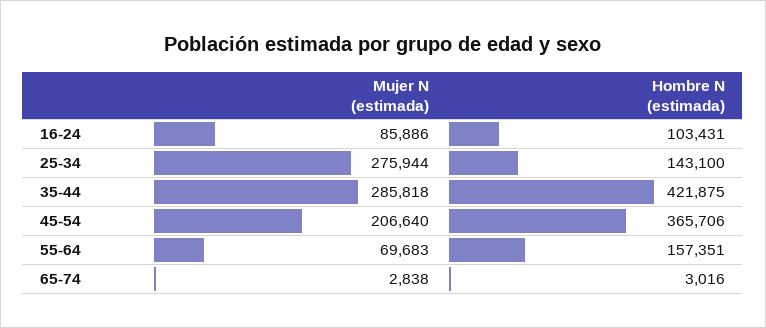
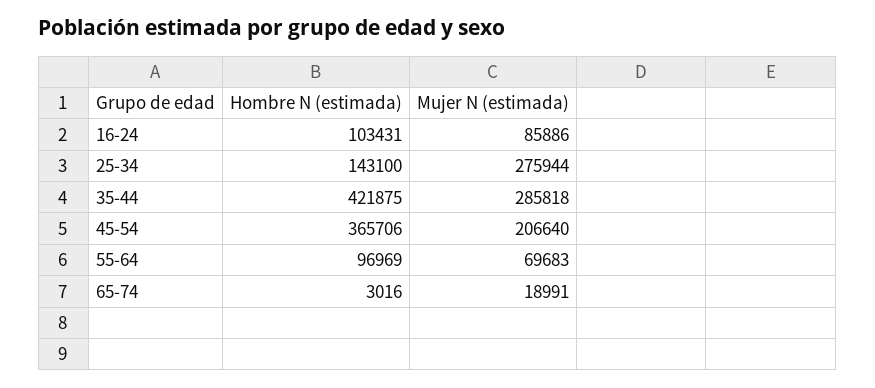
  {
    "Mujer N (estimada)": {
      "16-24": 85886,
      "25-34": 275944,
      "35-44": 285818,
      "45-54": 206640,
      "55-64": 69683,
-     "65-74": 2838
+     "65-74": 18991
    },
    "Hombre N (estimada)": {
      "16-24": 103431,
      "25-34": 143100,
      "35-44": 421875,
      "45-54": 365706,
-     "55-64": 157351,
+     "55-64": 96969,
      "65-74": 3016
    }
  }

